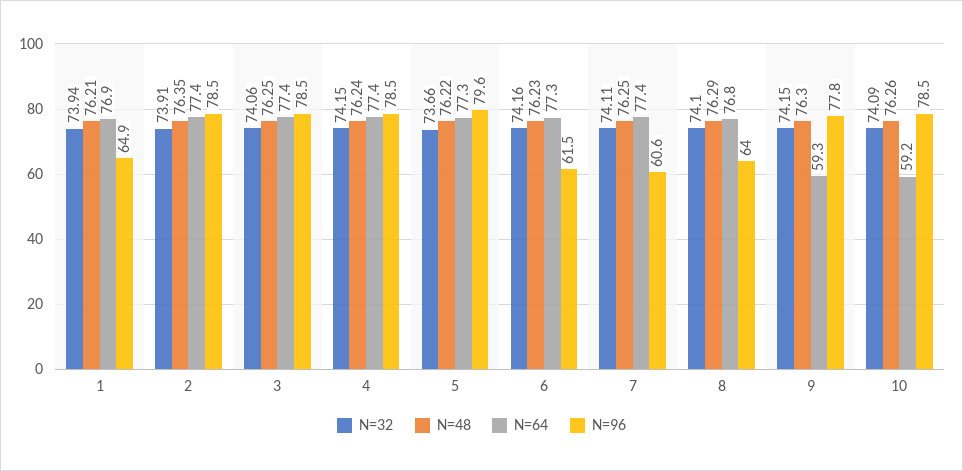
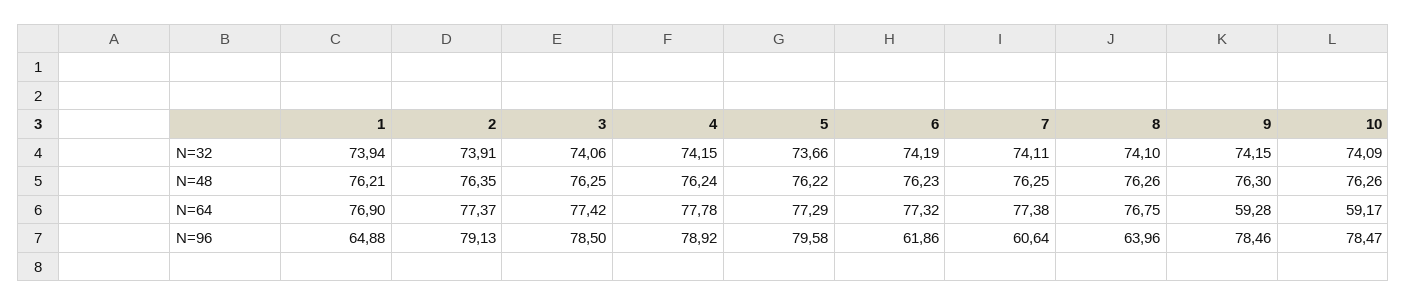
  {
    "N=32": {
      "1": 73.94,
      "2": 73.91,
      "3": 74.06,
      "4": 74.15,
      "5": 73.66,
-     "6": 74.16,
+     "6": 74.19,
      "7": 74.11,
      "8": 74.1,
      "9": 74.15,
      "10": 74.09
    },
    "N=48": {
      "1": 76.21,
      "2": 76.35,
      "3": 76.25,
      "4": 76.24,
      "5": 76.22,
      "6": 76.23,
      "7": 76.25,
-     "8": 76.29,
+     "8": 76.26,
      "9": 76.3,
      "10": 76.26
    },
    "N=64": {
      "1": 76.9,
      "2": 77.37,
      "3": 77.42,
-     "4": 77.4,
+     "4": 77.78,
      "5": 77.29,
      "6": 77.32,
      "7": 77.38,
      "8": 76.75,
      "9": 59.28,
      "10": 59.17
    },
    "N=96": {
      "1": 64.88,
-     "2": 78.5,
+     "2": 79.13,
      "3": 78.5,
-     "4": 78.5,
+     "4": 78.92,
      "5": 79.58,
-     "6": 61.5,
+     "6": 61.86,
      "7": 60.64,
      "8": 63.96,
-     "9": 77.8,
+     "9": 78.46,
      "10": 78.47
    }
  }

